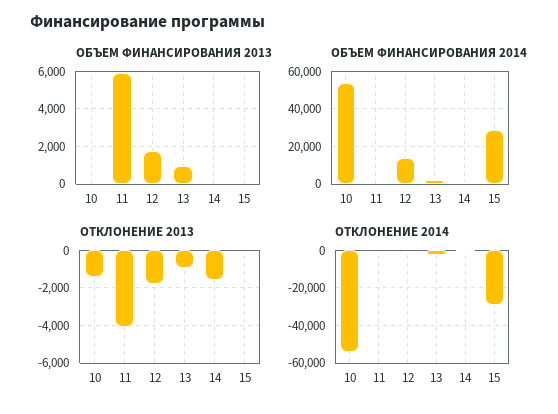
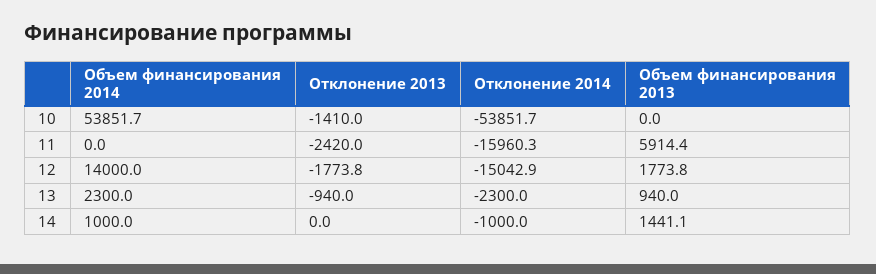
  {
    "ОБЪЕМ ФИНАНСИРОВАНИЯ 2013": {
      "10": 0,
      "11": 5914.4,
      "12": 1773.8,
      "13": 940,
-     "14": 0,
+     "14": 1441.1
-     "15": 0
    },
    "ОБЪЕМ ФИНАНСИРОВАНИЯ 2014": {
      "10": 53851.7,
      "11": 0,
      "12": 14000,
      "13": 2300,
-     "14": 1000,
+     "14": 1000
-     "15": 30000
    },
    "ОТКЛОНЕНИЕ 2013": {
      "10": -1410,
-     "11": -4000,
+     "11": -2420,
      "12": -1773.8,
      "13": -940,
-     "14": -1500,
+     "14": 0
-     "15": 0
    },
    "ОТКЛОНЕНИЕ 2014": {
      "10": -53851.7,
-     "11": 0,
+     "11": -15960.3,
-     "12": 0,
+     "12": -15042.9,
      "13": -2300,
-     "14": -1000,
+     "14": -1000
-     "15": -30000
    }
  }

